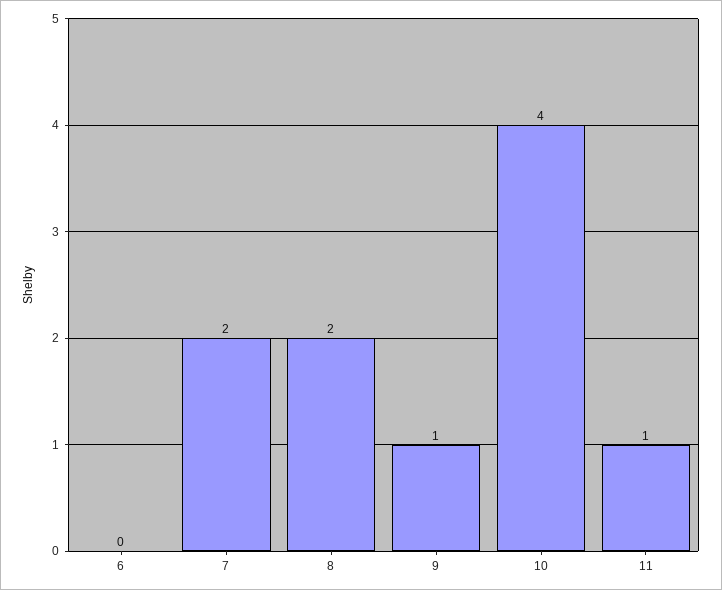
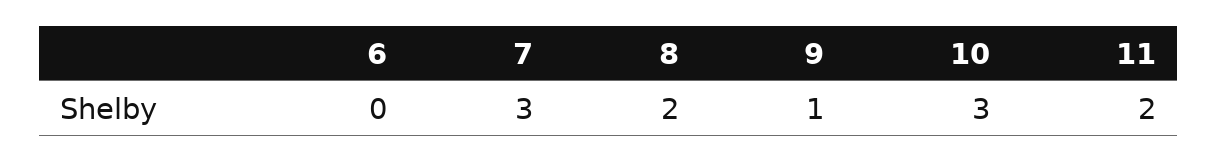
  {
    "6": 0,
-   "7": 2,
+   "7": 3,
    "8": 2,
    "9": 1,
-   "10": 4,
+   "10": 3,
-   "11": 1
+   "11": 2
  }

